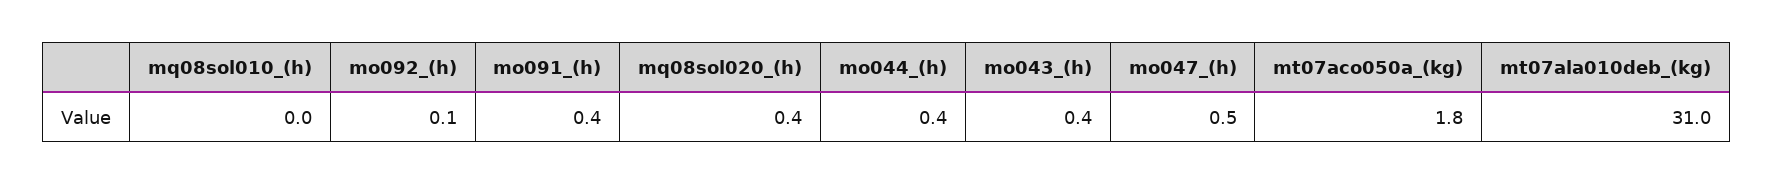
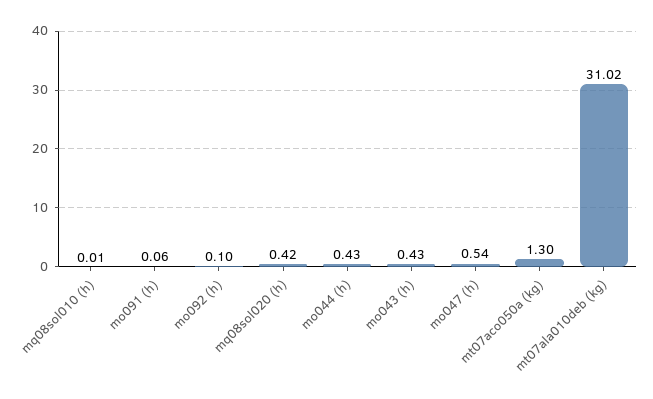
  {
    "mq08sol010_(h)": 0.01,
    "mo092_(h)": 0.1,
-   "mo091_(h)": 0.4,
+   "mo091_(h)": 0.06,
    "mq08sol020_(h)": 0.42,
    "mo044_(h)": 0.43,
    "mo043_(h)": 0.43,
    "mo047_(h)": 0.54,
-   "mt07aco050a_(kg)": 1.8,
+   "mt07aco050a_(kg)": 1.3,
    "mt07ala010deb_(kg)": 31.02
  }

